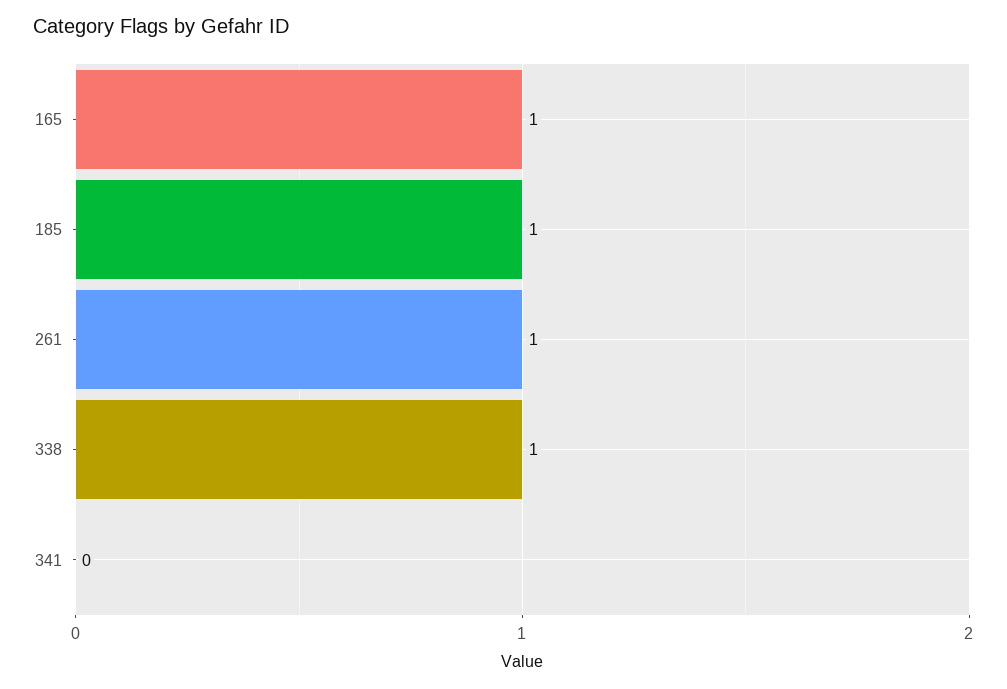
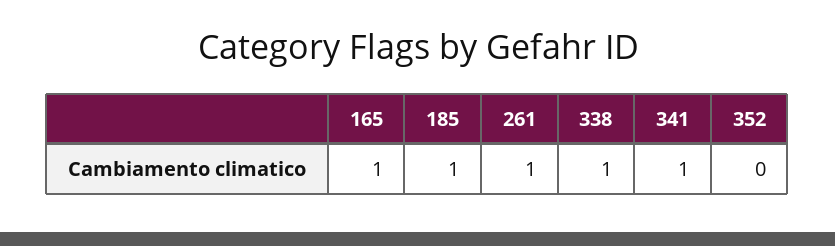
  {
    "165": 1,
    "185": 1,
    "261": 1,
    "338": 1,
-   "341": 0
+   "341": 1,
+   "352": 0
  }

